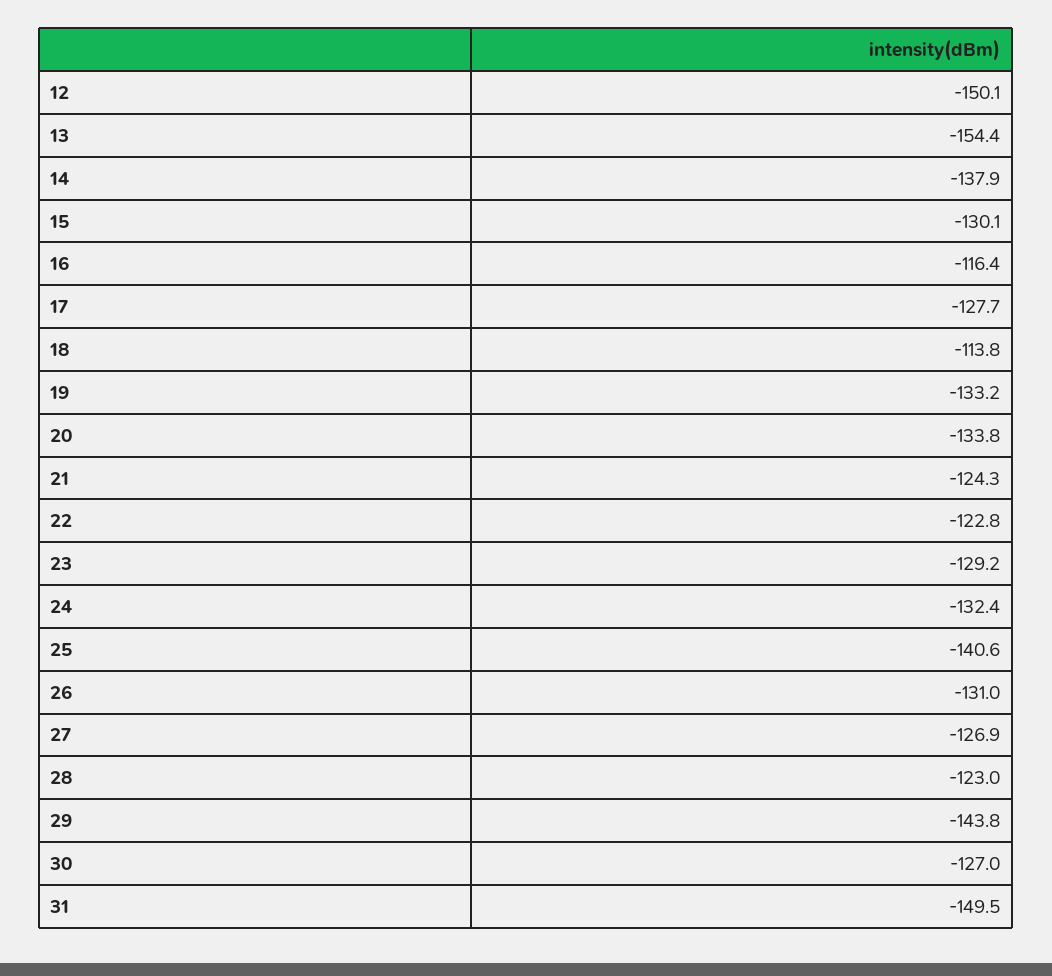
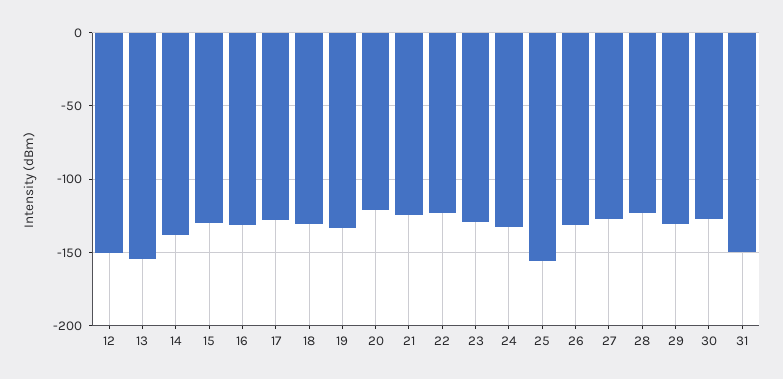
  {
    "12": -150.1,
    "13": -154.4,
    "14": -137.9,
    "15": -130.1,
-   "16": -116.4,
+   "16": -130,
    "17": -127.7,
-   "18": -113.8,
+   "18": -130,
    "19": -133.2,
-   "20": -133.8,
+   "20": -120,
    "21": -124.3,
    "22": -122.8,
    "23": -129.2,
    "24": -132.4,
-   "25": -140.6,
+   "25": -155,
    "26": -131,
    "27": -126.9,
    "28": -123,
-   "29": -143.8,
+   "29": -130,
    "30": -127,
    "31": -149.5
  }

